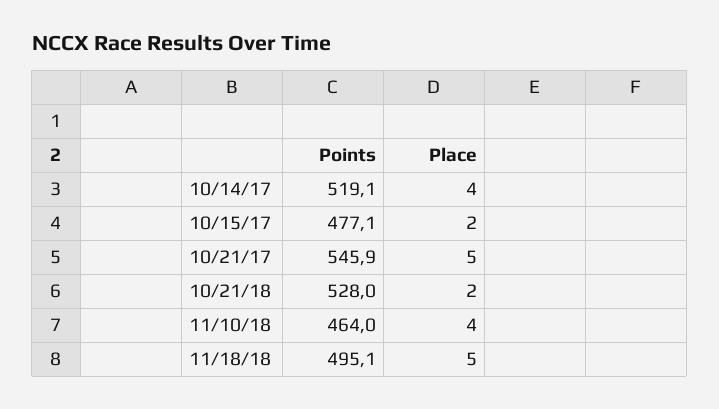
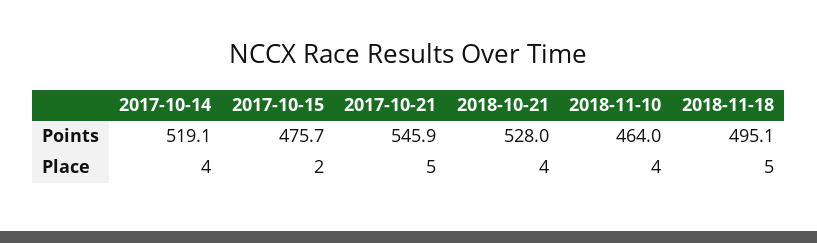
  {
    "Points": {
      "10/14/17": 519.1,
-     "10/15/17": 477.1,
+     "10/15/17": 475.7,
      "10/21/17": 545.9,
      "10/21/18": 528,
      "11/10/18": 464,
      "11/18/18": 495.1
    },
    "Place": {
      "10/14/17": 4,
      "10/15/17": 2,
      "10/21/17": 5,
-     "10/21/18": 2,
+     "10/21/18": 4,
      "11/10/18": 4,
      "11/18/18": 5
    }
  }

